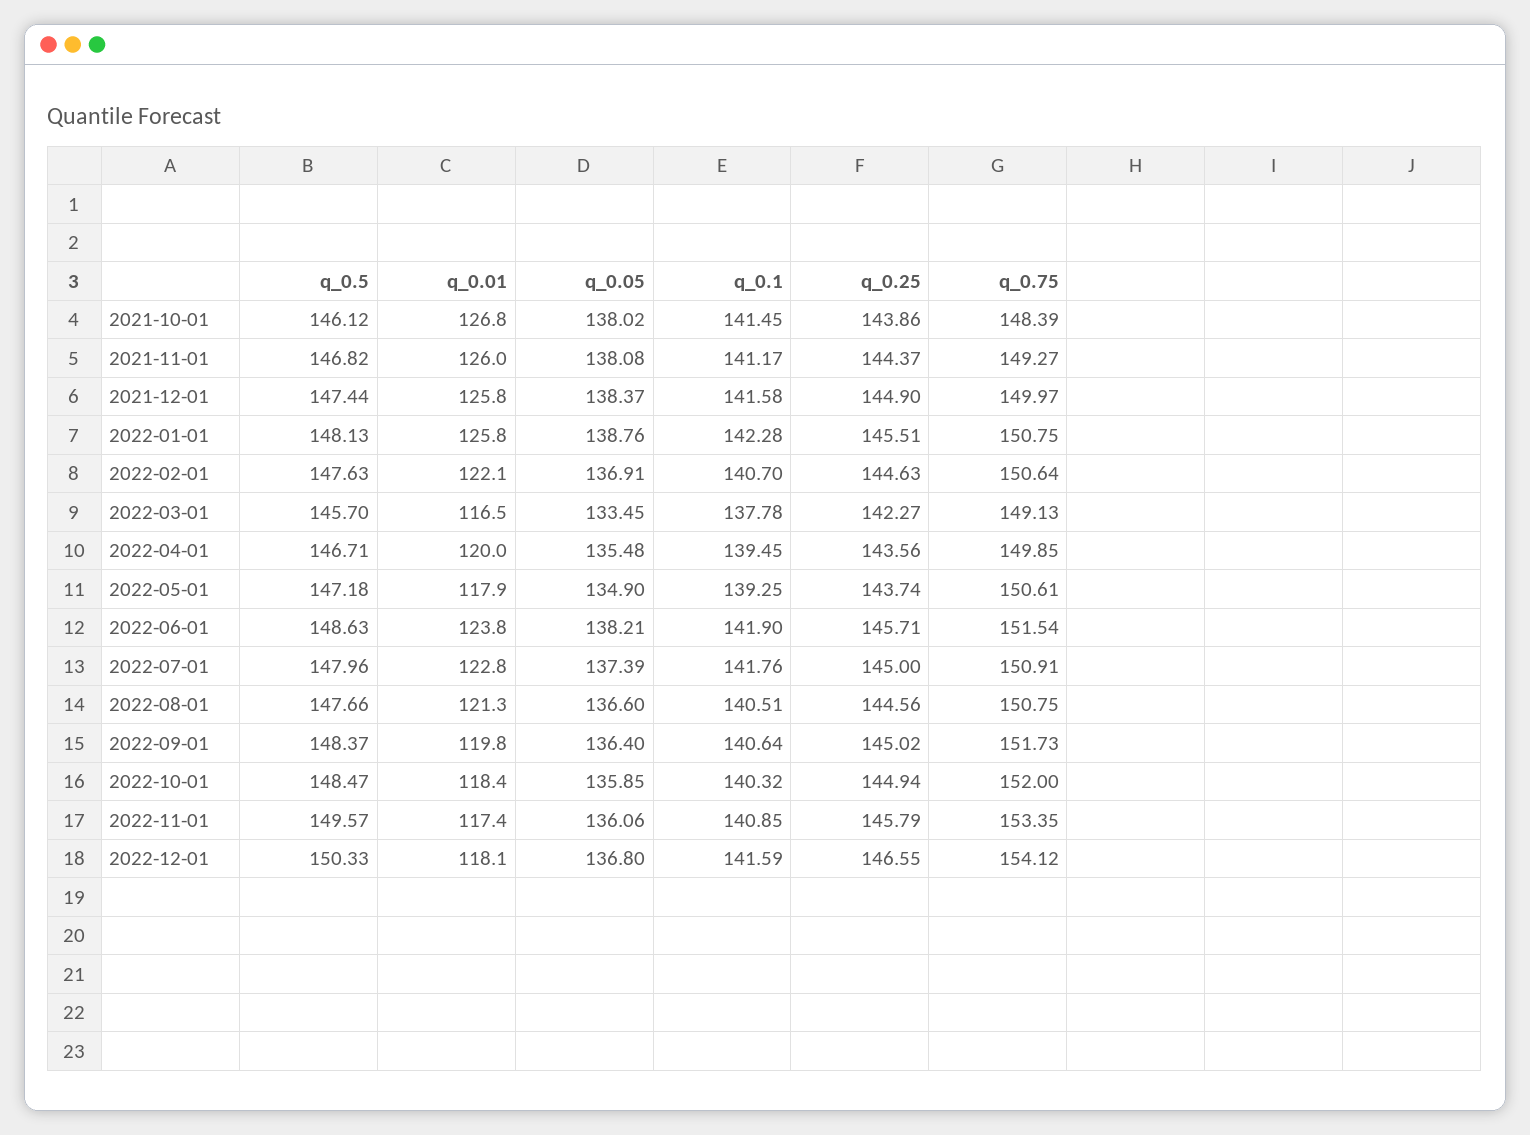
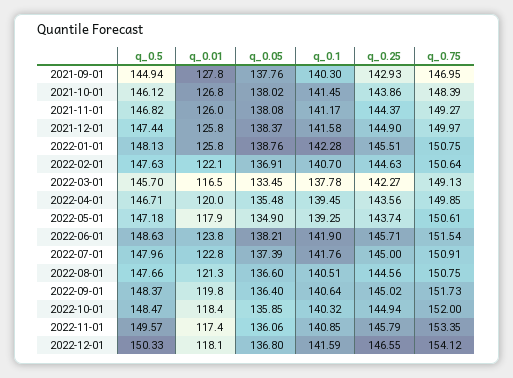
  {
    "q_0.5": {
      "2021-10-01": 146.12,
      "2021-11-01": 146.82,
      "2021-12-01": 147.44,
      "2022-01-01": 148.13,
      "2022-02-01": 147.63,
      "2022-03-01": 145.7,
      "2022-04-01": 146.71,
      "2022-05-01": 147.18,
      "2022-06-01": 148.63,
      "2022-07-01": 147.96,
      "2022-08-01": 147.66,
      "2022-09-01": 148.37,
      "2022-10-01": 148.47,
      "2022-11-01": 149.57,
-     "2022-12-01": 150.33
+     "2022-12-01": 150.33,
+     "2021-09-01": 144.94
    },
    "q_0.01": {
      "2021-10-01": 126.8,
      "2021-11-01": 126,
      "2021-12-01": 125.8,
      "2022-01-01": 125.8,
      "2022-02-01": 122.1,
      "2022-03-01": 116.5,
      "2022-04-01": 120,
      "2022-05-01": 117.9,
      "2022-06-01": 123.8,
      "2022-07-01": 122.8,
      "2022-08-01": 121.3,
      "2022-09-01": 119.8,
      "2022-10-01": 118.4,
      "2022-11-01": 117.4,
-     "2022-12-01": 118.1
+     "2022-12-01": 118.1,
+     "2021-09-01": 127.8
    },
    "q_0.05": {
      "2021-10-01": 138.02,
      "2021-11-01": 138.08,
      "2021-12-01": 138.37,
      "2022-01-01": 138.76,
      "2022-02-01": 136.91,
      "2022-03-01": 133.45,
      "2022-04-01": 135.48,
      "2022-05-01": 134.9,
      "2022-06-01": 138.21,
      "2022-07-01": 137.39,
      "2022-08-01": 136.6,
      "2022-09-01": 136.4,
      "2022-10-01": 135.85,
      "2022-11-01": 136.06,
-     "2022-12-01": 136.8
+     "2022-12-01": 136.8,
+     "2021-09-01": 137.76
    },
    "q_0.1": {
      "2021-10-01": 141.45,
      "2021-11-01": 141.17,
      "2021-12-01": 141.58,
      "2022-01-01": 142.28,
      "2022-02-01": 140.7,
      "2022-03-01": 137.78,
      "2022-04-01": 139.45,
      "2022-05-01": 139.25,
      "2022-06-01": 141.9,
      "2022-07-01": 141.76,
      "2022-08-01": 140.51,
      "2022-09-01": 140.64,
      "2022-10-01": 140.32,
      "2022-11-01": 140.85,
-     "2022-12-01": 141.59
+     "2022-12-01": 141.59,
+     "2021-09-01": 140.3
    },
    "q_0.25": {
      "2021-10-01": 143.86,
      "2021-11-01": 144.37,
      "2021-12-01": 144.9,
      "2022-01-01": 145.51,
      "2022-02-01": 144.63,
      "2022-03-01": 142.27,
      "2022-04-01": 143.56,
      "2022-05-01": 143.74,
      "2022-06-01": 145.71,
      "2022-07-01": 145,
      "2022-08-01": 144.56,
      "2022-09-01": 145.02,
      "2022-10-01": 144.94,
      "2022-11-01": 145.79,
-     "2022-12-01": 146.55
+     "2022-12-01": 146.55,
+     "2021-09-01": 142.93
    },
    "q_0.75": {
      "2021-10-01": 148.39,
      "2021-11-01": 149.27,
      "2021-12-01": 149.97,
      "2022-01-01": 150.75,
      "2022-02-01": 150.64,
      "2022-03-01": 149.13,
      "2022-04-01": 149.85,
      "2022-05-01": 150.61,
      "2022-06-01": 151.54,
      "2022-07-01": 150.91,
      "2022-08-01": 150.75,
      "2022-09-01": 151.73,
      "2022-10-01": 152,
      "2022-11-01": 153.35,
-     "2022-12-01": 154.12
+     "2022-12-01": 154.12,
+     "2021-09-01": 146.95
    }
  }

